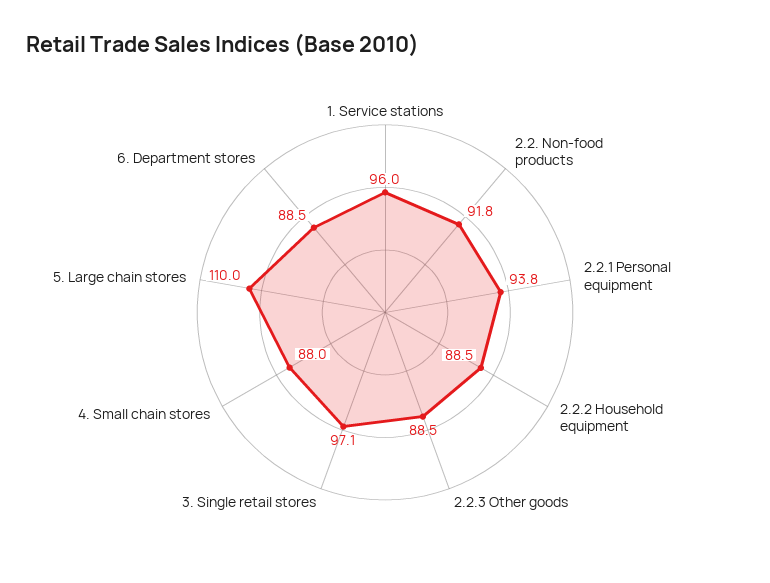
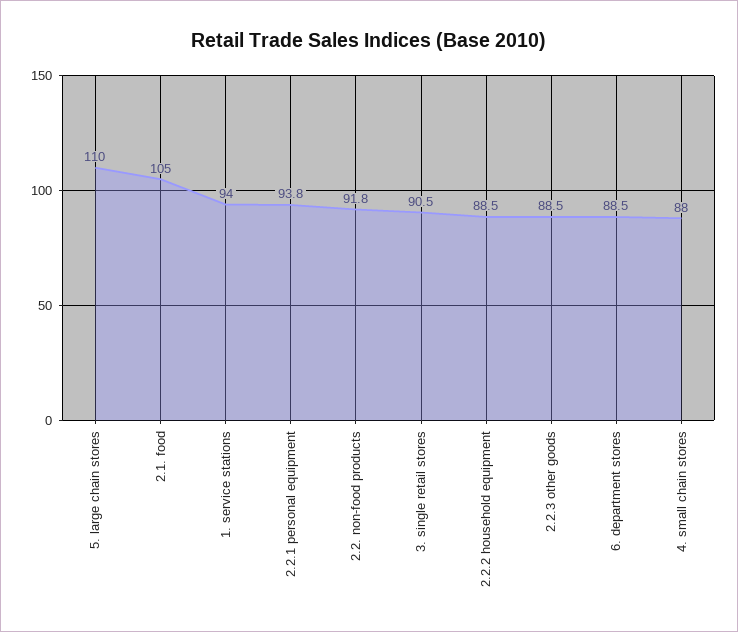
  {
-   "1. Service stations": 96,
+   "1. Service stations": 94,
    "2.2. Non-food products": 91.8,
    "2.2.1 Personal equipment": 93.8,
    "2.2.2 Household equipment": 88.5,
    "2.2.3 Other goods": 88.5,
-   "3. Single retail stores": 97.1,
+   "3. Single retail stores": 90.5,
    "4. Small chain stores": 88,
    "5. Large chain stores": 110,
-   "6. Department stores": 88.5
+   "6. Department stores": 88.5,
+   "2.1. food": 105
  }

